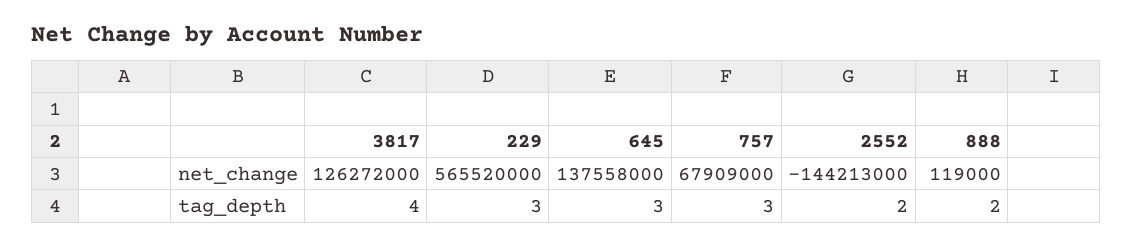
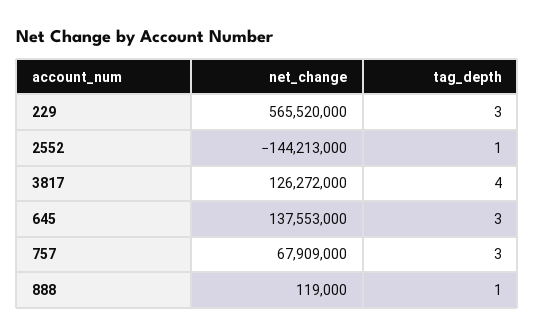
  {
    "3817": {
      "net_change": 126272000,
      "tag_depth": 4
    },
    "229": {
      "net_change": 565520000,
      "tag_depth": 3
    },
    "645": {
-     "net_change": 137558000,
+     "net_change": 137553000,
      "tag_depth": 3
    },
    "757": {
      "net_change": 67909000,
      "tag_depth": 3
    },
    "2552": {
      "net_change": -144213000,
-     "tag_depth": 2
+     "tag_depth": 1
    },
    "888": {
      "net_change": 119000,
-     "tag_depth": 2
+     "tag_depth": 1
    }
  }

